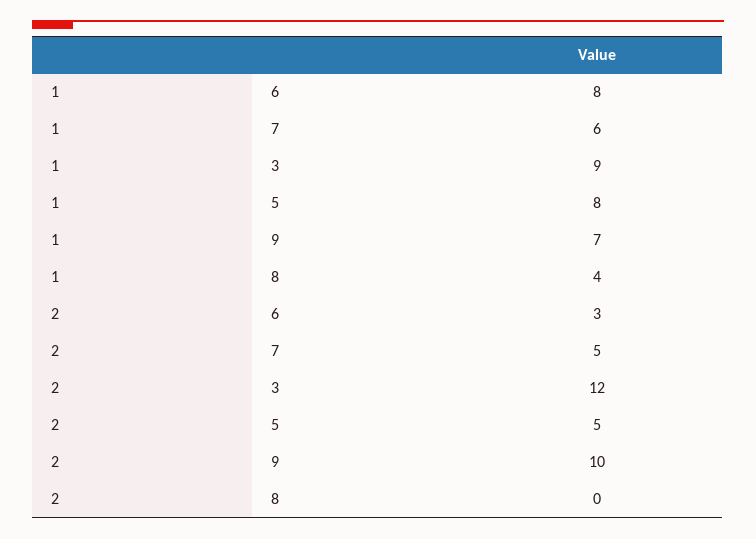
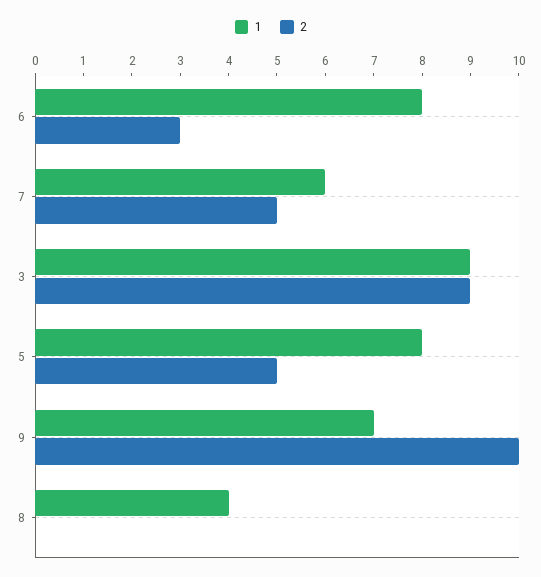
  {
    "1": {
      "6": 8,
      "7": 6,
      "3": 9,
      "5": 8,
      "9": 7,
      "8": 4
    },
    "2": {
      "6": 3,
      "7": 5,
-     "3": 12,
+     "3": 9,
      "5": 5,
      "9": 10,
      "8": 0
    }
  }

